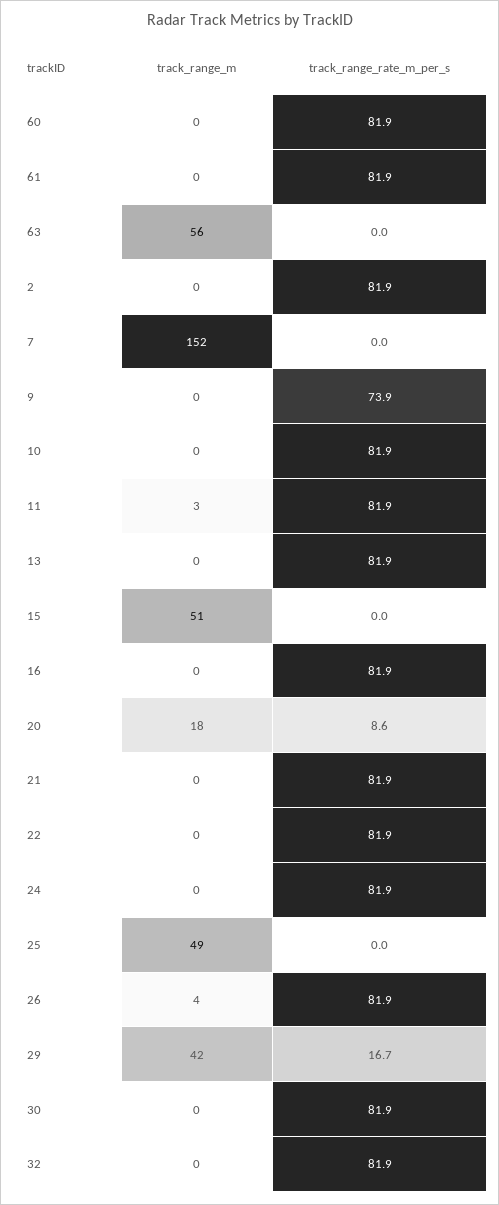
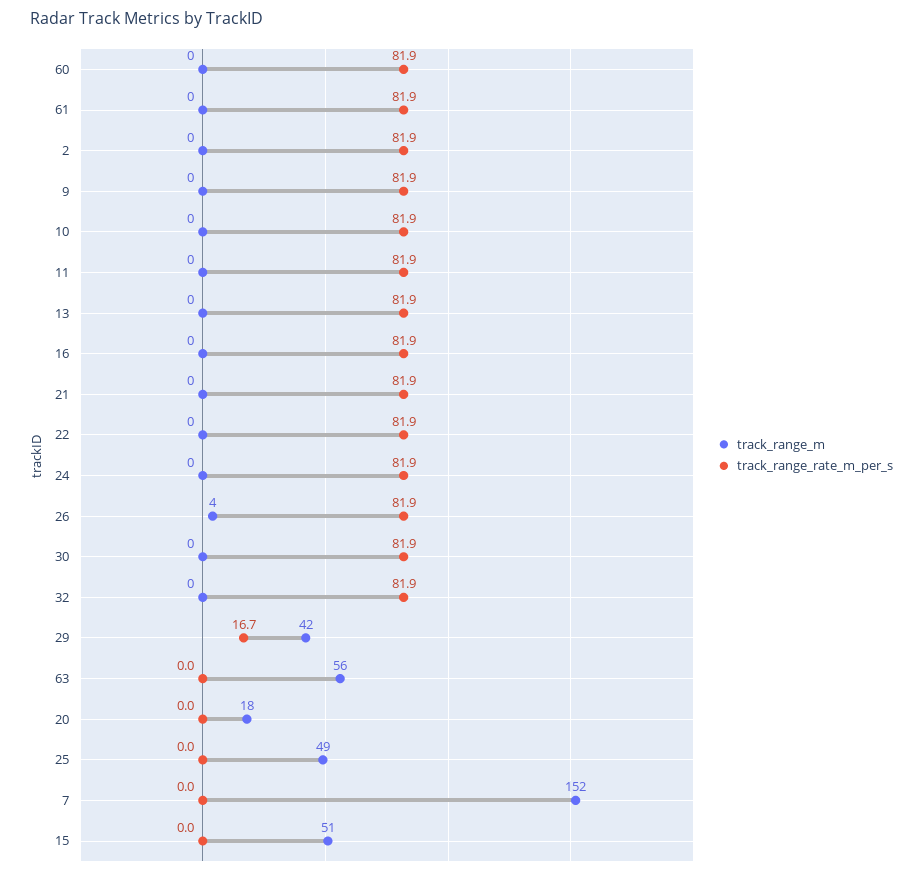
  {
    "track_range_m": {
      "60": 0,
      "61": 0,
      "63": 56,
      "2": 0,
      "7": 152,
      "9": 0,
      "10": 0,
-     "11": 3,
+     "11": 0,
      "13": 0,
      "15": 51,
      "16": 0,
      "20": 18,
      "21": 0,
      "22": 0,
      "24": 0,
      "25": 49,
      "26": 4,
      "29": 42,
      "30": 0,
      "32": 0
    },
    "track_range_rate_m_per_s": {
      "60": 81.9,
      "61": 81.9,
      "63": 0,
      "2": 81.9,
      "7": 0,
-     "9": 73.9,
+     "9": 81.9,
      "10": 81.9,
      "11": 81.9,
      "13": 81.9,
      "15": 0,
      "16": 81.9,
-     "20": 8.6,
+     "20": 0,
      "21": 81.9,
      "22": 81.9,
      "24": 81.9,
      "25": 0,
      "26": 81.9,
      "29": 16.7,
      "30": 81.9,
      "32": 81.9
    }
  }

